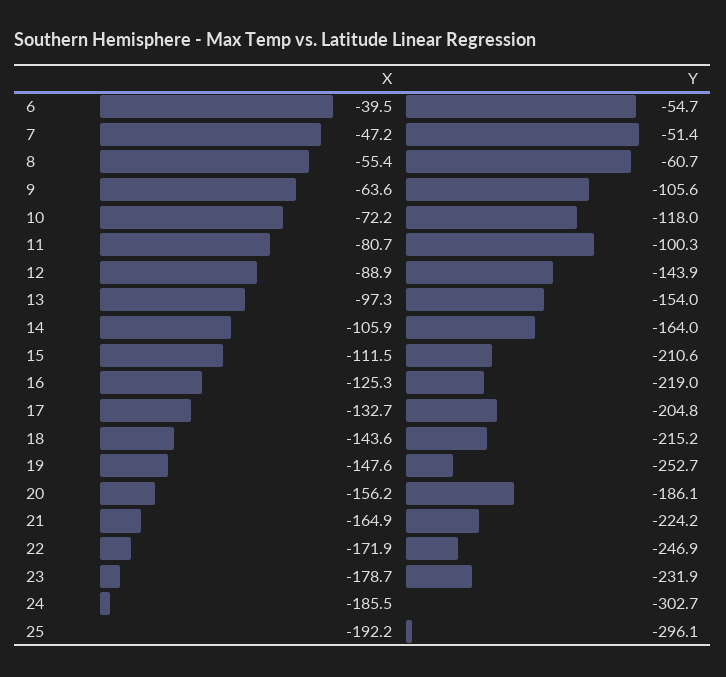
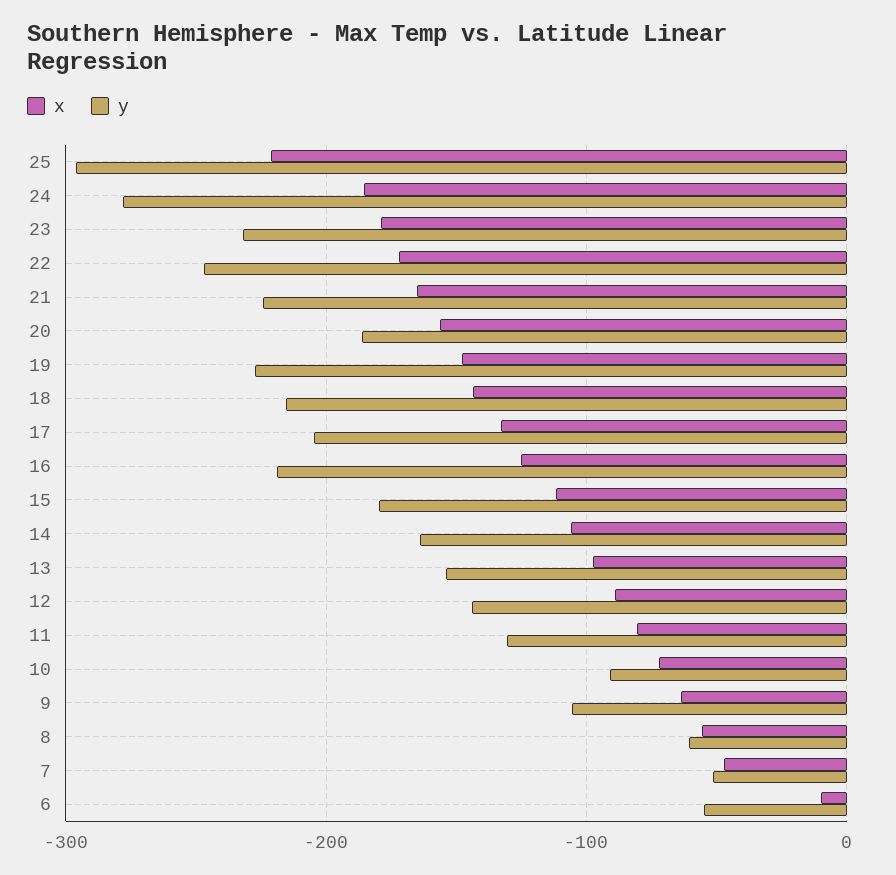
  {
    "X": {
-     "6": -39.5,
+     "6": -10,
      "7": -47.2,
      "8": -55.4,
      "9": -63.6,
      "10": -72.2,
      "11": -80.7,
      "12": -88.9,
      "13": -97.3,
      "14": -105.9,
      "15": -111.5,
      "16": -125.3,
      "17": -132.7,
      "18": -143.6,
      "19": -147.6,
      "20": -156.2,
      "21": -164.9,
      "22": -171.9,
      "23": -178.7,
      "24": -185.5,
-     "25": -192.2
+     "25": -220
    },
    "Y": {
      "6": -54.7,
      "7": -51.4,
      "8": -60.7,
      "9": -105.6,
-     "10": -118,
+     "10": -90,
-     "11": -100.3,
+     "11": -130,
      "12": -143.9,
      "13": -154,
      "14": -164,
-     "15": -210.6,
+     "15": -180,
      "16": -219,
      "17": -204.8,
      "18": -215.2,
-     "19": -252.7,
+     "19": -230,
      "20": -186.1,
      "21": -224.2,
      "22": -246.9,
      "23": -231.9,
-     "24": -302.7,
+     "24": -280,
      "25": -296.1
    }
  }

